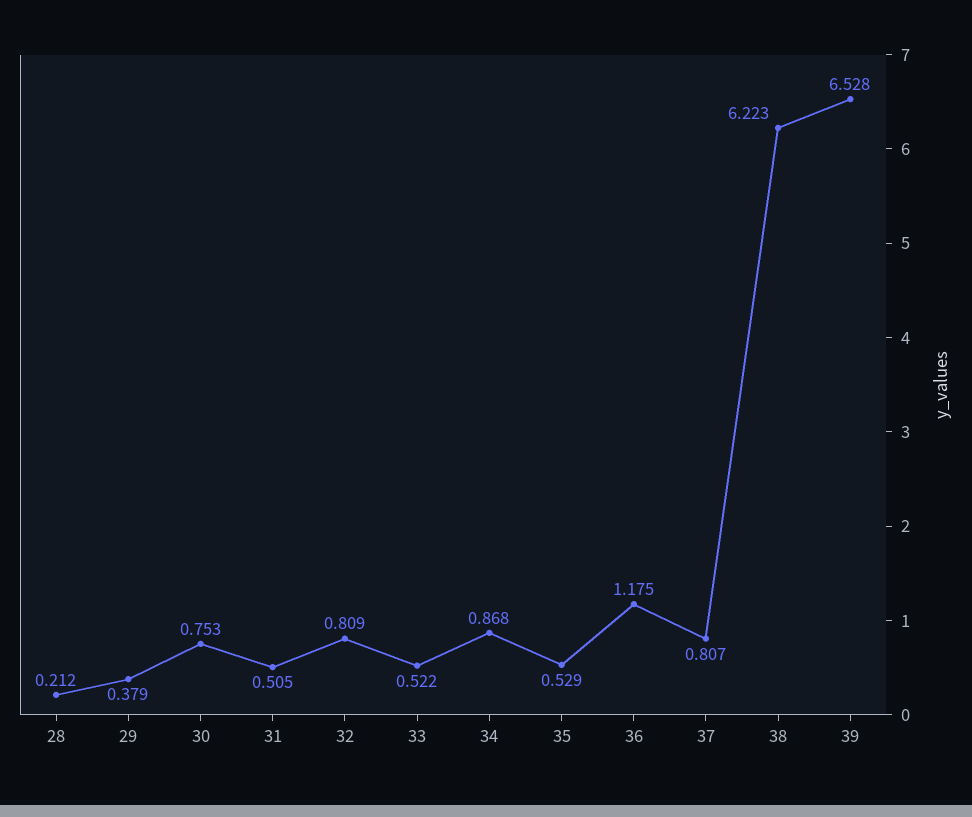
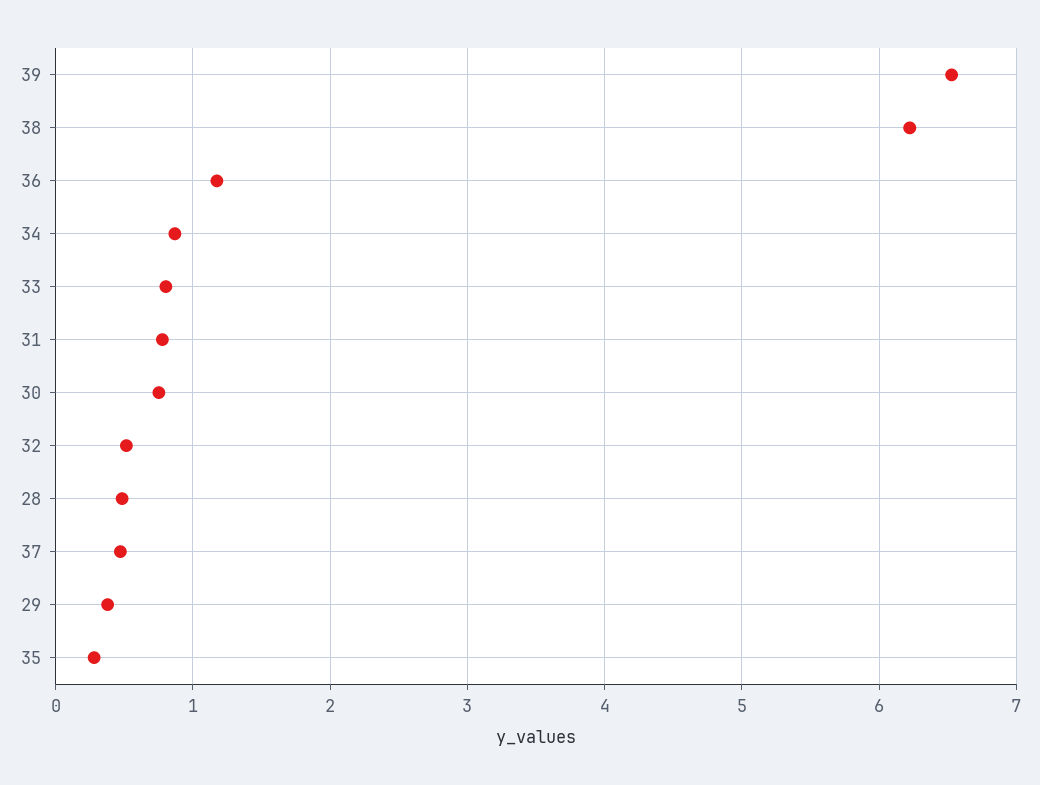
  {
-   "28": 0.212,
+   "28": 0.5,
    "29": 0.379,
    "30": 0.753,
-   "31": 0.505,
+   "31": 0.8,
-   "32": 0.809,
+   "32": 0.5,
-   "33": 0.522,
+   "33": 0.8,
    "34": 0.868,
-   "35": 0.529,
+   "35": 0.3,
    "36": 1.175,
-   "37": 0.807,
+   "37": 0.5,
    "38": 6.223,
    "39": 6.528
  }

